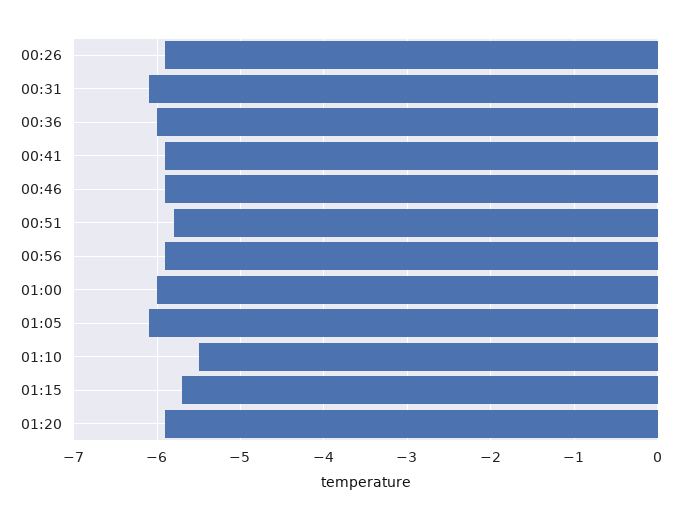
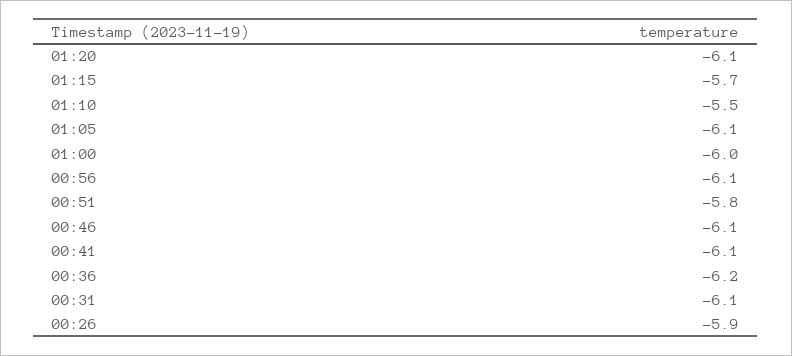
  {
    "00:26": -5.9,
    "00:31": -6.1,
-   "00:36": -6,
+   "00:36": -6.2,
-   "00:41": -5.9,
+   "00:41": -6.1,
-   "00:46": -5.9,
+   "00:46": -6.1,
    "00:51": -5.8,
-   "00:56": -5.9,
+   "00:56": -6.1,
    "01:00": -6,
    "01:05": -6.1,
    "01:10": -5.5,
    "01:15": -5.7,
-   "01:20": -5.9
+   "01:20": -6.1
  }

